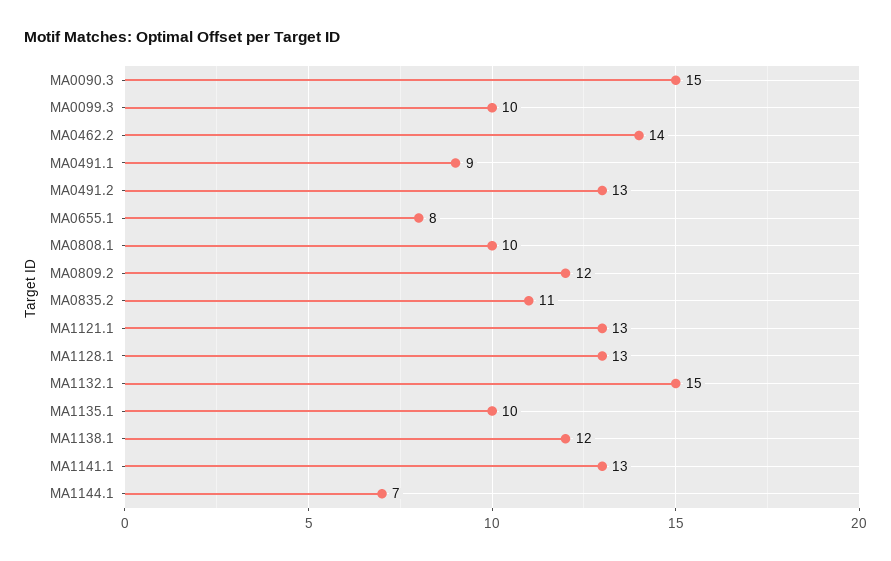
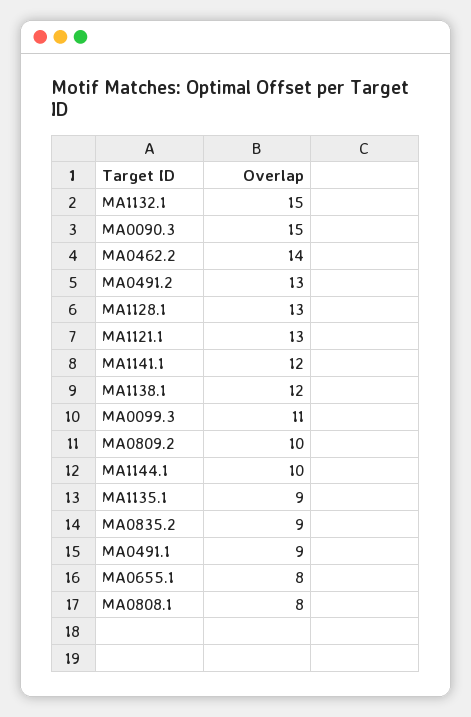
  {
    "MA0090.3": 15,
-   "MA0099.3": 10,
+   "MA0099.3": 11,
    "MA0462.2": 14,
    "MA0491.1": 9,
    "MA0491.2": 13,
    "MA0655.1": 8,
-   "MA0808.1": 10,
+   "MA0808.1": 8,
-   "MA0809.2": 12,
+   "MA0809.2": 10,
-   "MA0835.2": 11,
+   "MA0835.2": 9,
    "MA1121.1": 13,
    "MA1128.1": 13,
    "MA1132.1": 15,
-   "MA1135.1": 10,
+   "MA1135.1": 9,
    "MA1138.1": 12,
-   "MA1141.1": 13,
+   "MA1141.1": 12,
-   "MA1144.1": 7
+   "MA1144.1": 10
  }

